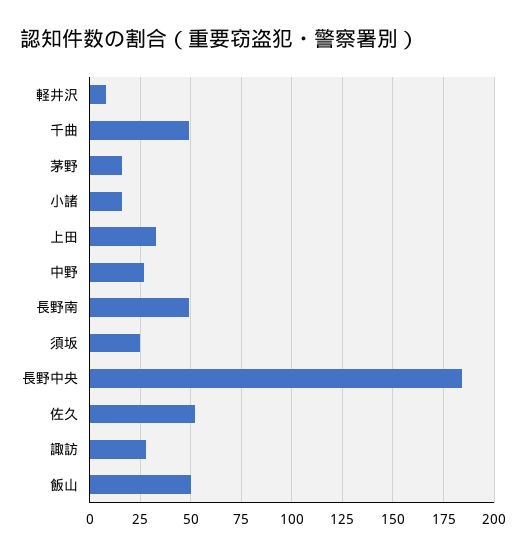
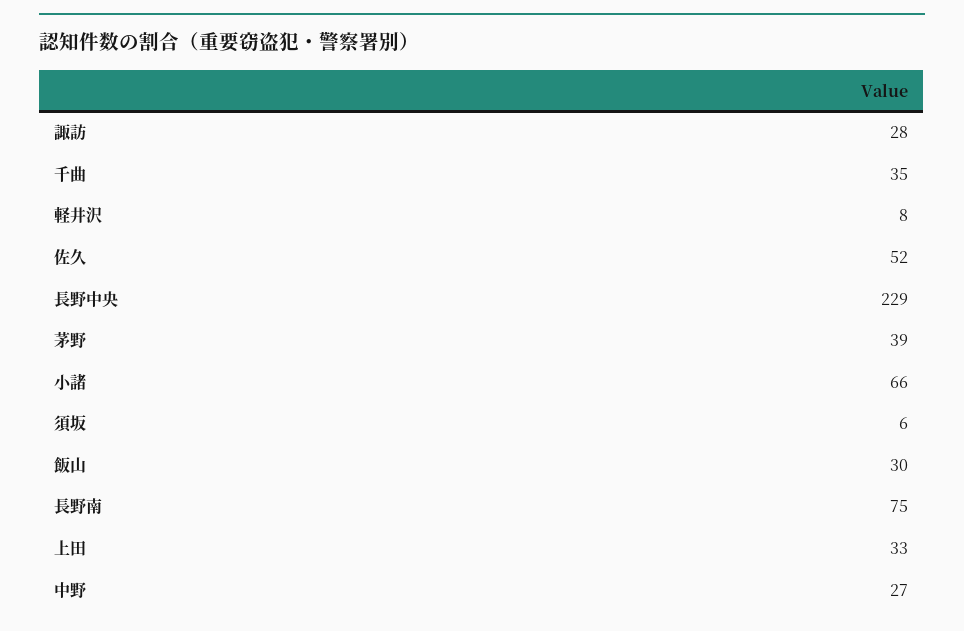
  {
    "軽井沢": 8,
-   "千曲": 50,
+   "千曲": 35,
-   "茅野": 15,
+   "茅野": 39,
-   "小諸": 15,
+   "小諸": 66,
    "上田": 33,
    "中野": 27,
-   "長野南": 50,
+   "長野南": 75,
-   "須坂": 25,
+   "須坂": 6,
-   "長野中央": 185,
+   "長野中央": 229,
    "佐久": 52,
    "諏訪": 28,
-   "飯山": 50
+   "飯山": 30
  }

